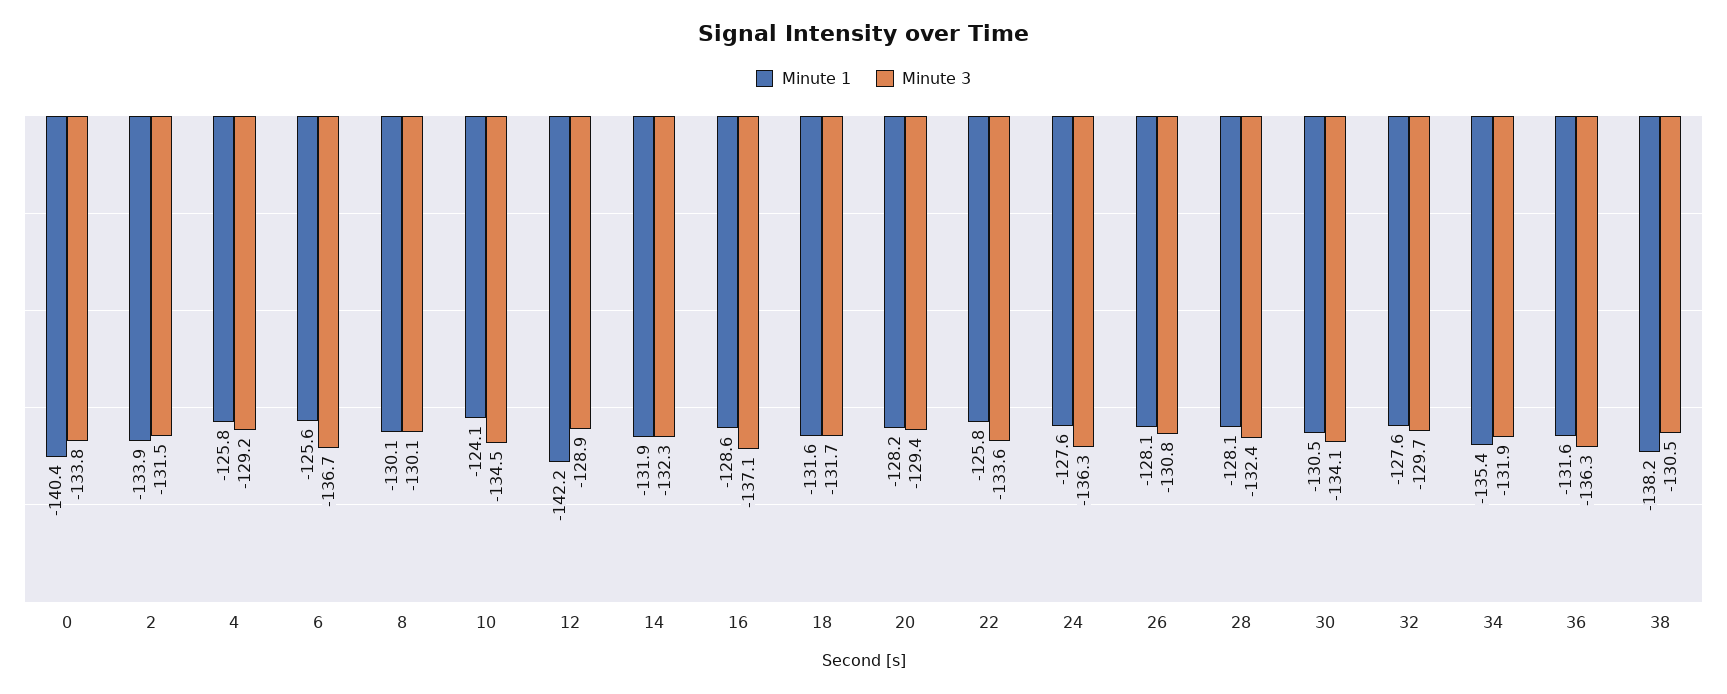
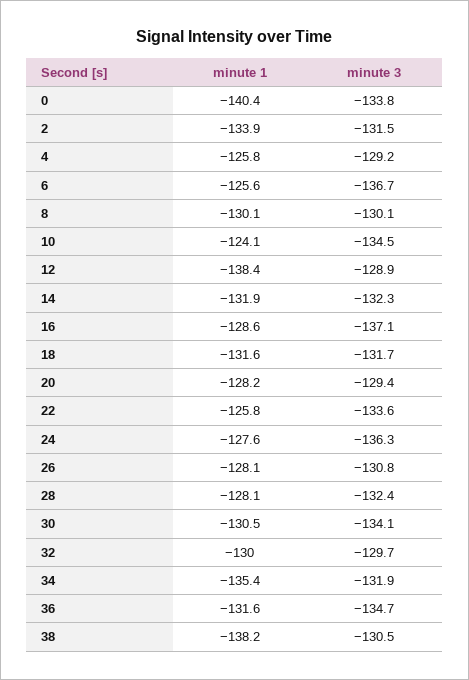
  {
    "Minute 1": {
      "0": -140.4,
      "2": -133.9,
      "4": -125.8,
      "6": -125.6,
      "8": -130.1,
      "10": -124.1,
-     "12": -142.2,
+     "12": -138.4,
      "14": -131.9,
      "16": -128.6,
      "18": -131.6,
      "20": -128.2,
      "22": -125.8,
      "24": -127.6,
      "26": -128.1,
      "28": -128.1,
      "30": -130.5,
-     "32": -127.6,
+     "32": -130,
      "34": -135.4,
      "36": -131.6,
      "38": -138.2
    },
    "Minute 3": {
      "0": -133.8,
      "2": -131.5,
      "4": -129.2,
      "6": -136.7,
      "8": -130.1,
      "10": -134.5,
      "12": -128.9,
      "14": -132.3,
      "16": -137.1,
      "18": -131.7,
      "20": -129.4,
      "22": -133.6,
      "24": -136.3,
      "26": -130.8,
      "28": -132.4,
      "30": -134.1,
      "32": -129.7,
      "34": -131.9,
-     "36": -136.3,
+     "36": -134.7,
      "38": -130.5
    }
  }

